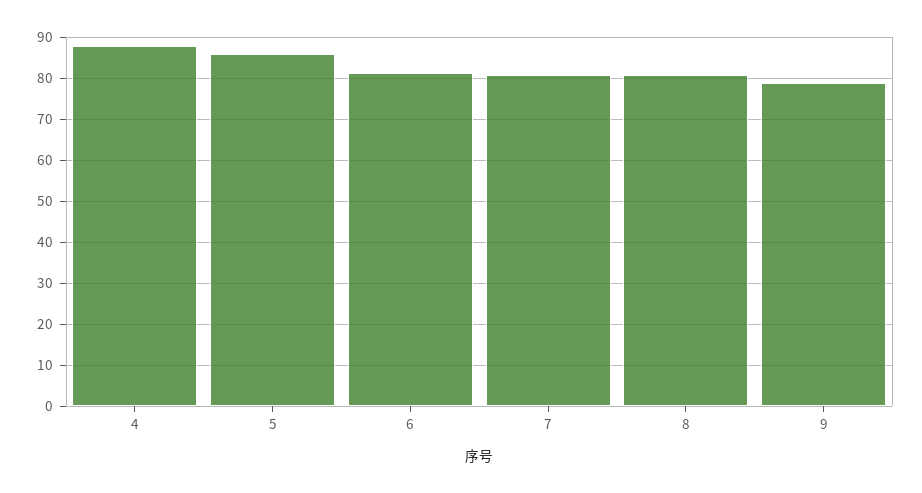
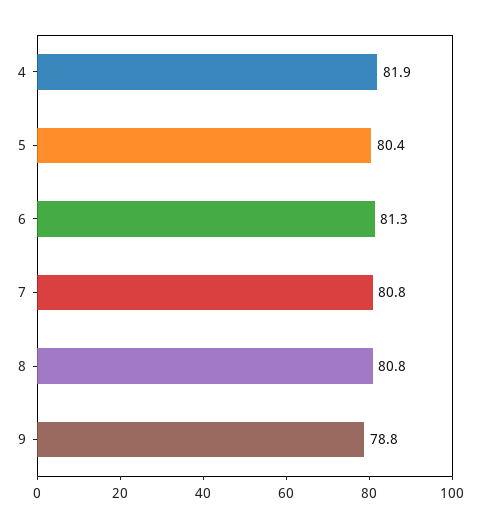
  {
-   "4": 88,
+   "4": 81.9,
-   "5": 86,
+   "5": 80.4,
    "6": 81.3,
    "7": 80.8,
    "8": 80.8,
    "9": 78.8
  }

